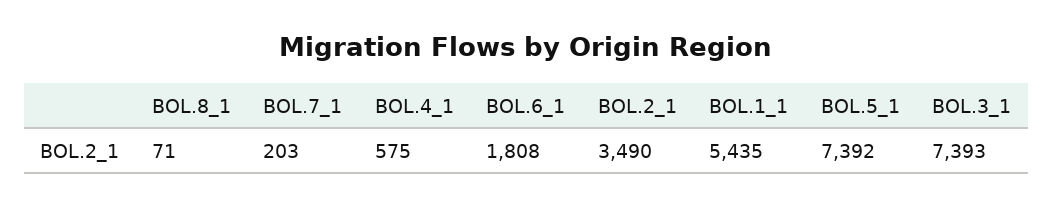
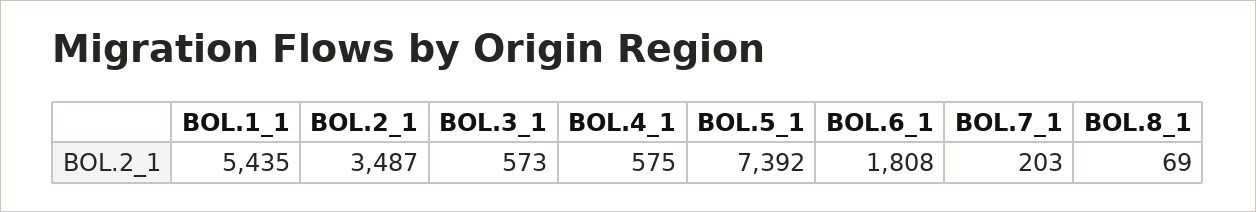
  {
-   "BOL.8_1": 71,
+   "BOL.8_1": 69,
    "BOL.7_1": 203,
    "BOL.4_1": 575,
    "BOL.6_1": 1808,
-   "BOL.2_1": 3490,
+   "BOL.2_1": 3487,
    "BOL.1_1": 5435,
    "BOL.5_1": 7392,
-   "BOL.3_1": 7393
+   "BOL.3_1": 573
  }

